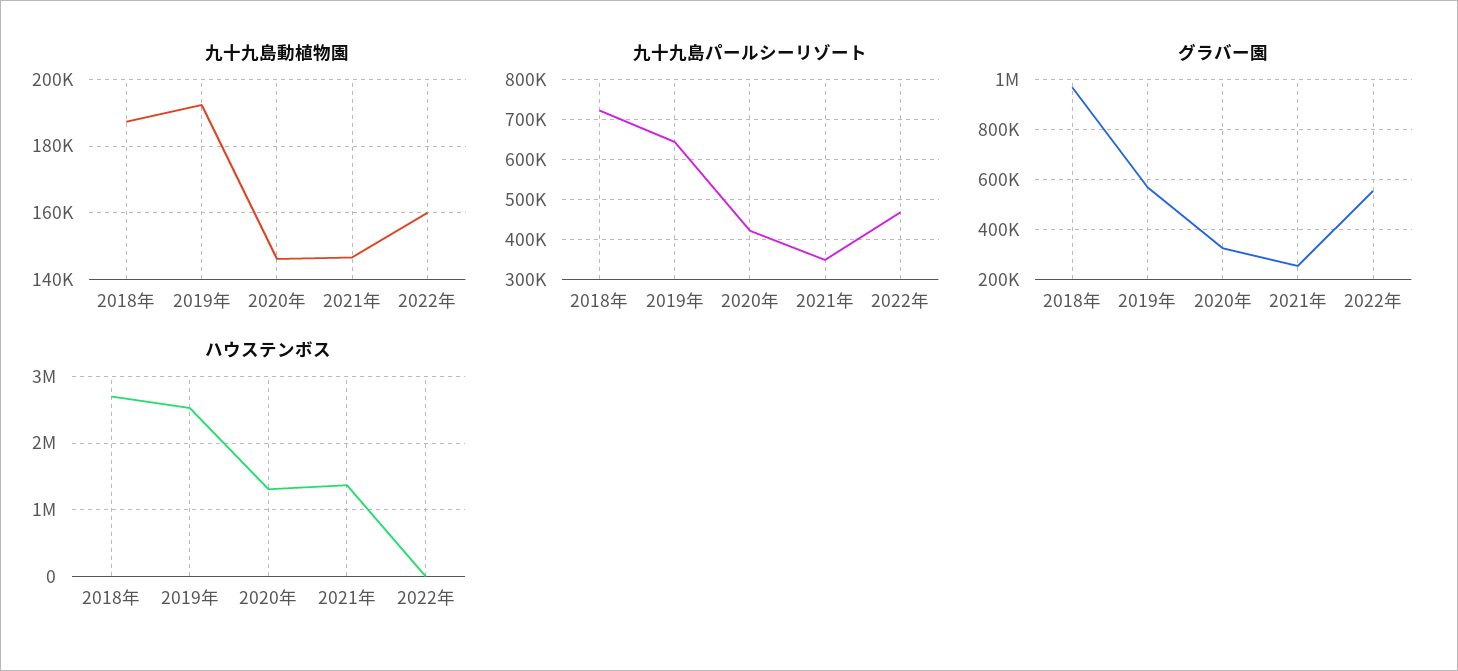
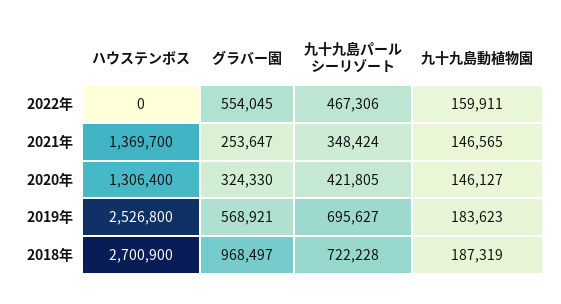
  {
    "九十九島動植物園": {
      "2018年": 187319,
-     "2019年": 192000,
+     "2019年": 183623,
      "2020年": 146127,
      "2021年": 146565,
      "2022年": 159911
    },
    "九十九島パールシーリゾート": {
      "2018年": 722228,
-     "2019年": 640000,
+     "2019年": 695627,
      "2020年": 421805,
      "2021年": 348424,
      "2022年": 467306
    },
    "グラバー園": {
      "2018年": 968497,
      "2019年": 568921,
      "2020年": 324330,
      "2021年": 253647,
      "2022年": 554045
    },
    "ハウステンボス": {
      "2018年": 2700900,
      "2019年": 2526800,
      "2020年": 1306400,
      "2021年": 1369700,
      "2022年": 0
    }
  }

